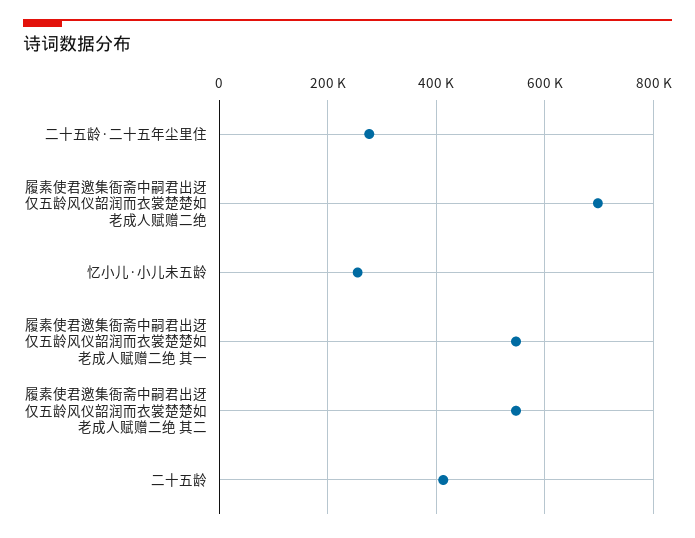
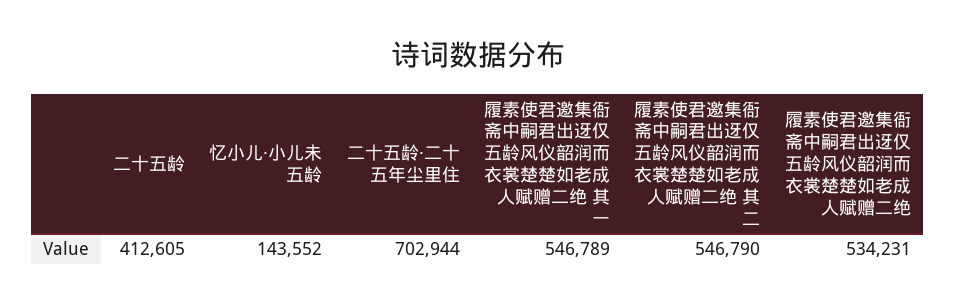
  {
-   "二十五龄·二十五年尘里住": 280000,
+   "二十五龄·二十五年尘里住": 702944,
-   "履素使君邀集衙斋中嗣君出迓仅五龄风仪韶润而衣裳楚楚如老成人赋赠二绝": 700000,
+   "履素使君邀集衙斋中嗣君出迓仅五龄风仪韶润而衣裳楚楚如老成人赋赠二绝": 534231,
-   "忆小儿·小儿未五龄": 260000,
+   "忆小儿·小儿未五龄": 143552,
    "履素使君邀集衙斋中嗣君出迓仅五龄风仪韶润而衣裳楚楚如老成人赋赠二绝 其一": 546789,
    "履素使君邀集衙斋中嗣君出迓仅五龄风仪韶润而衣裳楚楚如老成人赋赠二绝 其二": 546790,
    "二十五龄": 412605
  }

